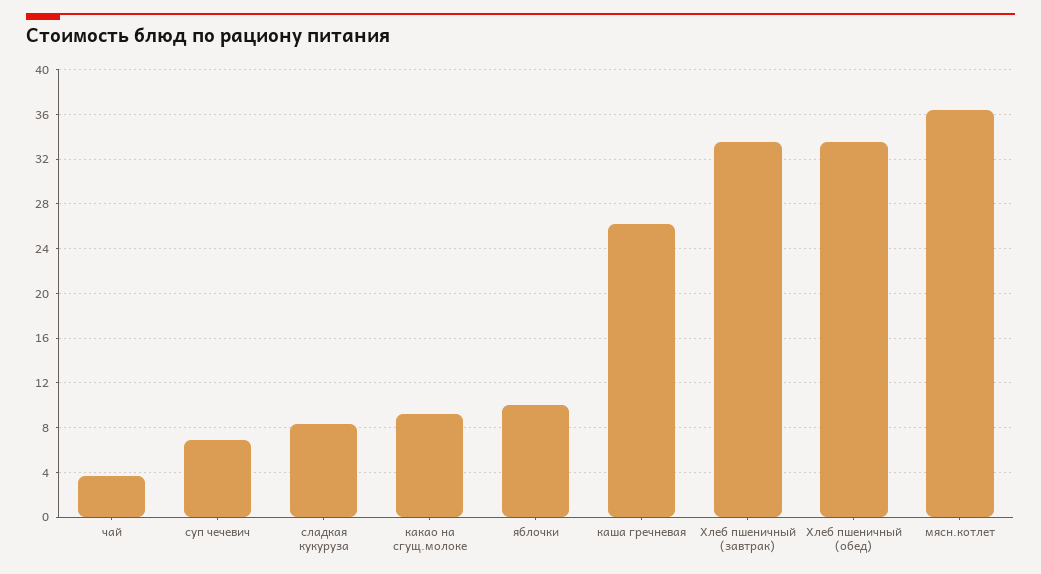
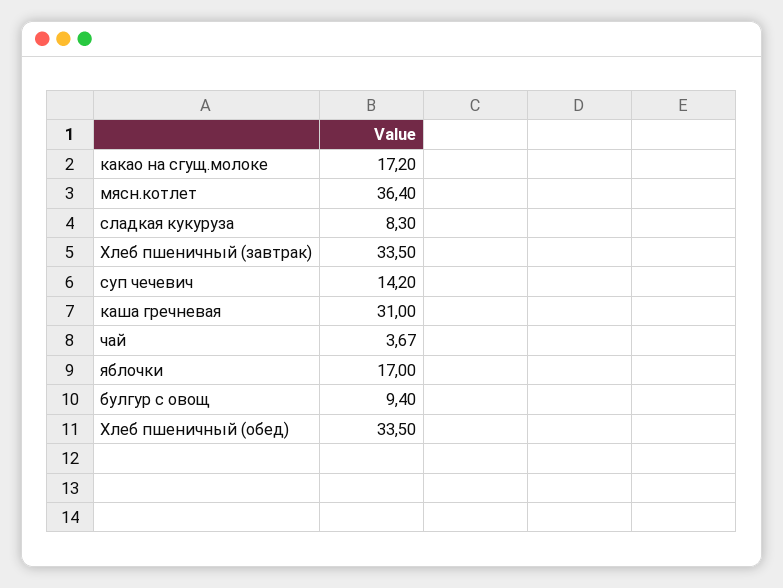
  {
    "чай": 3.67,
-   "суп чечевич": 7,
+   "суп чечевич": 14.2,
    "сладкая кукуруза": 8.3,
-   "какао на сгущ.молоке": 9,
+   "какао на сгущ.молоке": 17.2,
-   "яблочки": 10,
+   "яблочки": 17,
-   "каша гречневая": 26,
+   "каша гречневая": 31,
    "Хлеб пшеничный (завтрак)": 33.5,
    "Хлеб пшеничный (обед)": 33.5,
-   "мясн.котлет": 36.4
+   "мясн.котлет": 36.4,
+   "булгур с овощ": 9.4
  }

